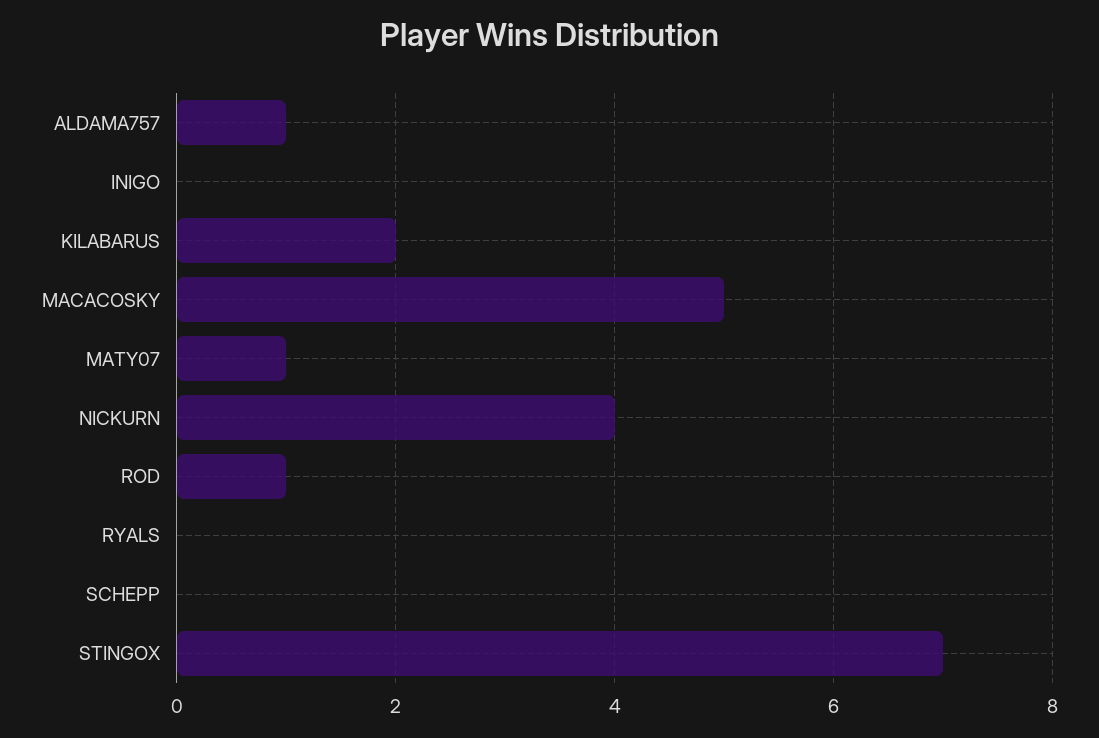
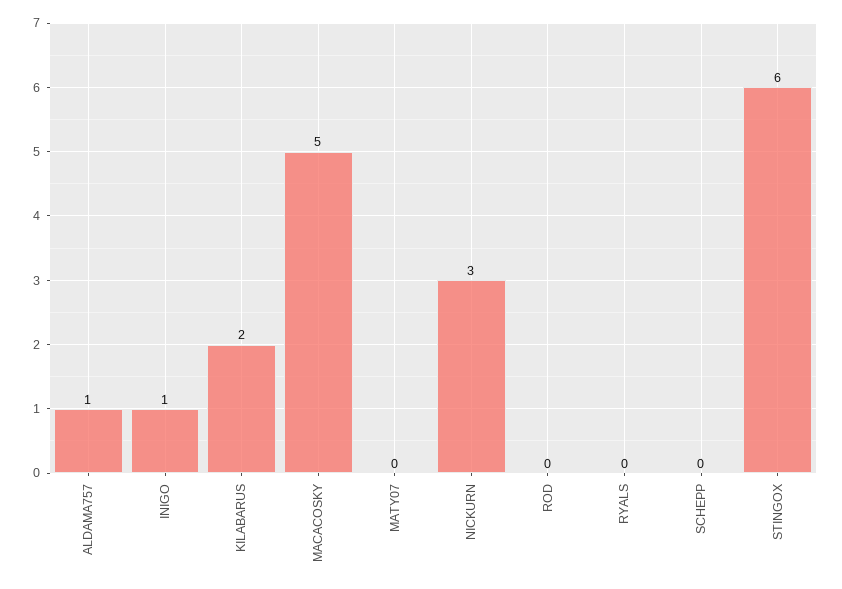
  {
    "ALDAMA757": 1,
-   "INIGO": 0,
+   "INIGO": 1,
    "KILABARUS": 2,
    "MACACOSKY": 5,
-   "MATY07": 1,
+   "MATY07": 0,
-   "NICKURN": 4,
+   "NICKURN": 3,
-   "ROD": 1,
+   "ROD": 0,
    "RYALS": 0,
    "SCHEPP": 0,
-   "STINGOX": 7
+   "STINGOX": 6
  }

